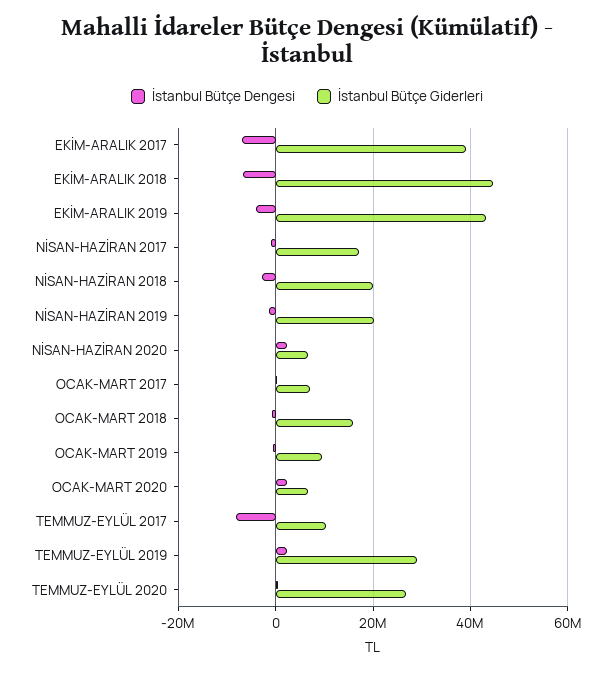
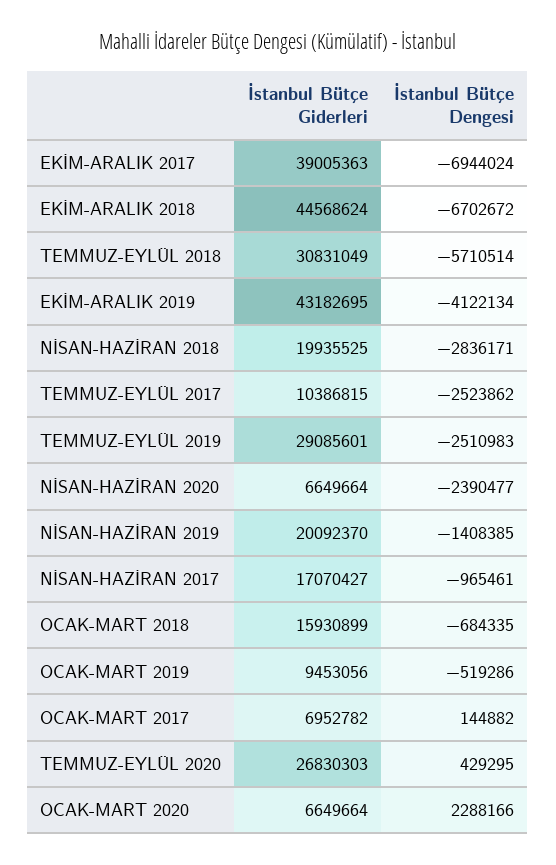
  {
    "İstanbul Bütçe Dengesi": {
      "EKİM-ARALIK 2017": -6944024,
      "EKİM-ARALIK 2018": -6702672,
      "EKİM-ARALIK 2019": -4122134,
      "NİSAN-HAZİRAN 2017": -965461,
      "NİSAN-HAZİRAN 2018": -2836171,
      "NİSAN-HAZİRAN 2019": -1408385,
-     "NİSAN-HAZİRAN 2020": 2000000,
+     "NİSAN-HAZİRAN 2020": -2390477,
      "OCAK-MART 2017": 144882,
      "OCAK-MART 2018": -684335,
      "OCAK-MART 2019": -519286,
      "OCAK-MART 2020": 2288166,
-     "TEMMUZ-EYLÜL 2017": -8000000,
+     "TEMMUZ-EYLÜL 2017": -2523862,
-     "TEMMUZ-EYLÜL 2019": 2000000,
+     "TEMMUZ-EYLÜL 2019": -2510983,
-     "TEMMUZ-EYLÜL 2020": 429295
+     "TEMMUZ-EYLÜL 2020": 429295,
+     "TEMMUZ-EYLÜL 2018": -5710514
    },
    "İstanbul Bütçe Giderleri": {
      "EKİM-ARALIK 2017": 39005363,
      "EKİM-ARALIK 2018": 44568624,
      "EKİM-ARALIK 2019": 43182695,
      "NİSAN-HAZİRAN 2017": 17070427,
      "NİSAN-HAZİRAN 2018": 19935525,
      "NİSAN-HAZİRAN 2019": 20092370,
      "NİSAN-HAZİRAN 2020": 6649664,
      "OCAK-MART 2017": 6952782,
      "OCAK-MART 2018": 15930899,
      "OCAK-MART 2019": 9453056,
      "OCAK-MART 2020": 6649664,
      "TEMMUZ-EYLÜL 2017": 10386815,
      "TEMMUZ-EYLÜL 2019": 29085601,
-     "TEMMUZ-EYLÜL 2020": 26830303
+     "TEMMUZ-EYLÜL 2020": 26830303,
+     "TEMMUZ-EYLÜL 2018": 30831049
    }
  }

